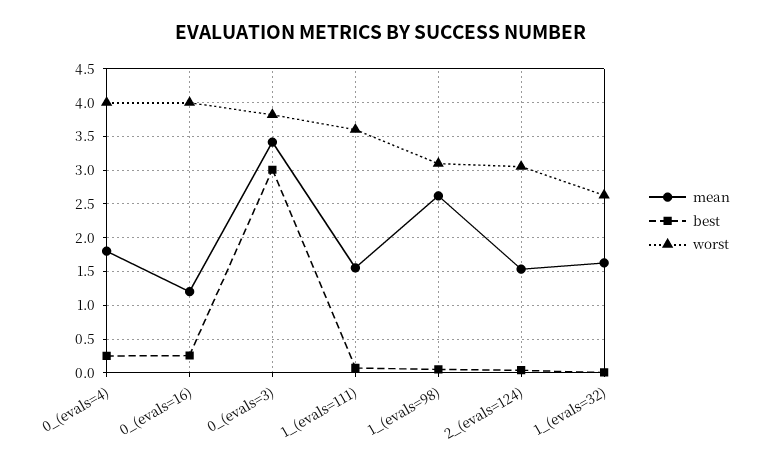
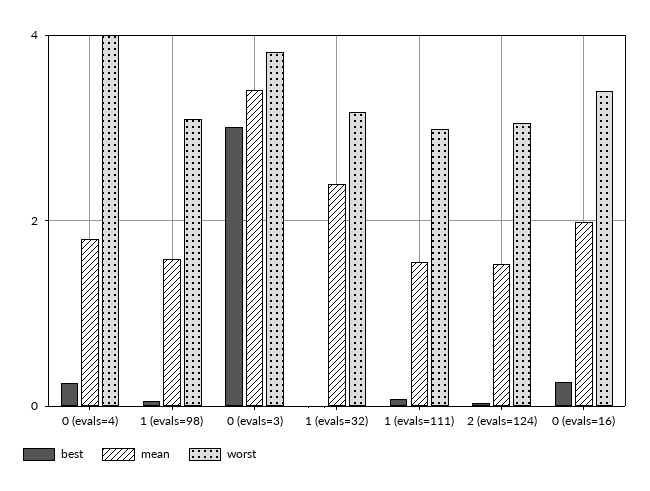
  {
    "mean": {
      "0_(evals=4)": 1.8,
-     "0_(evals=16)": 1.2,
+     "0_(evals=16)": 2,
      "0_(evals=3)": 3.4,
      "1_(evals=111)": 1.6,
-     "1_(evals=98)": 2.6,
+     "1_(evals=98)": 1.6,
      "2_(evals=124)": 1.5,
-     "1_(evals=32)": 1.6
+     "1_(evals=32)": 2.4
    },
    "best": {
      "0_(evals=4)": 0.3,
      "0_(evals=16)": 0.3,
      "0_(evals=3)": 3,
      "1_(evals=111)": 0.1,
      "1_(evals=98)": 0.1,
      "2_(evals=124)": 0,
      "1_(evals=32)": 0
    },
    "worst": {
      "0_(evals=4)": 4,
-     "0_(evals=16)": 4,
+     "0_(evals=16)": 3.4,
      "0_(evals=3)": 3.8,
-     "1_(evals=111)": 3.6,
+     "1_(evals=111)": 3,
      "1_(evals=98)": 3.1,
      "2_(evals=124)": 3.1,
-     "1_(evals=32)": 2.6
+     "1_(evals=32)": 3.2
    }
  }

